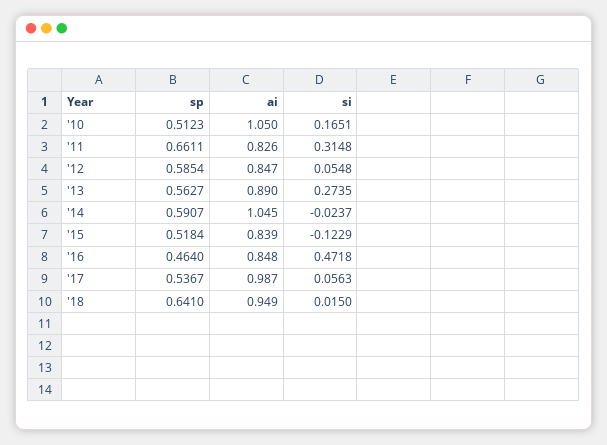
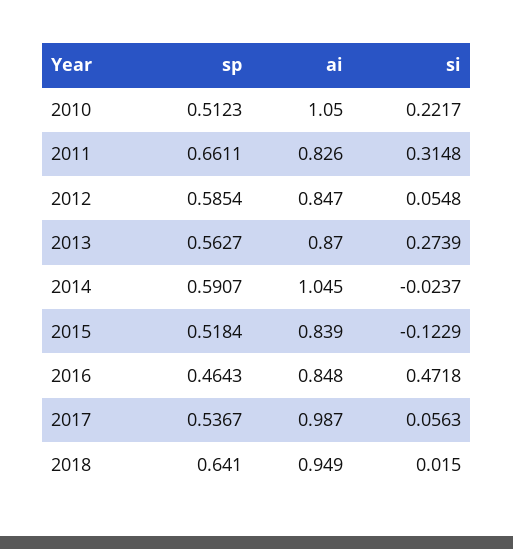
  {
    "sp": {
      "'10": 0.5123,
      "'11": 0.6611,
      "'12": 0.5854,
      "'13": 0.5627,
      "'14": 0.5907,
      "'15": 0.5184,
-     "'16": 0.464,
+     "'16": 0.4643,
      "'17": 0.5367,
      "'18": 0.641
    },
    "ai": {
      "'10": 1.05,
      "'11": 0.826,
      "'12": 0.847,
-     "'13": 0.89,
+     "'13": 0.87,
      "'14": 1.045,
      "'15": 0.839,
      "'16": 0.848,
      "'17": 0.987,
      "'18": 0.949
    },
    "si": {
-     "'10": 0.1651,
+     "'10": 0.2217,
      "'11": 0.3148,
      "'12": 0.0548,
-     "'13": 0.2735,
+     "'13": 0.2739,
      "'14": -0.0237,
      "'15": -0.1229,
      "'16": 0.4718,
      "'17": 0.0563,
      "'18": 0.015
    }
  }

